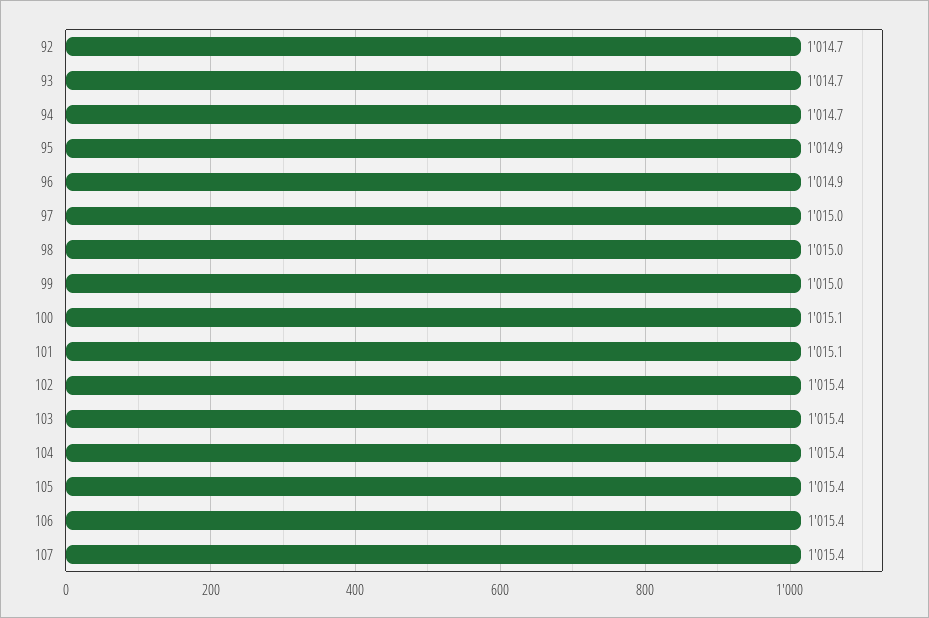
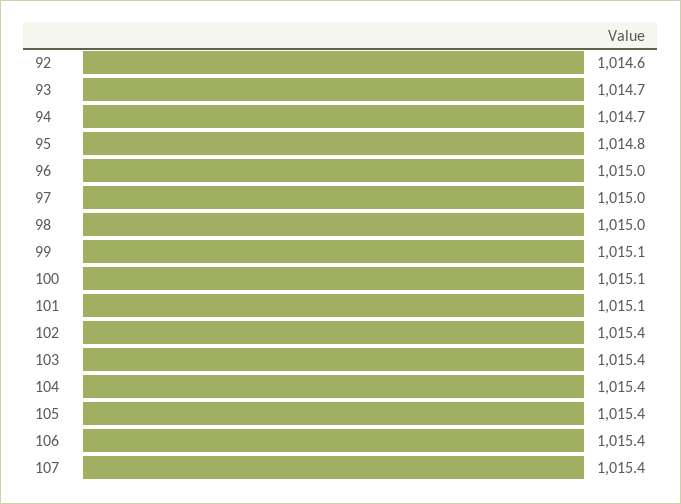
  {
-   "92": 1014.7,
+   "92": 1014.6,
    "93": 1014.7,
    "94": 1014.7,
-   "95": 1014.9,
+   "95": 1014.8,
-   "96": 1014.9,
+   "96": 1015,
    "97": 1015,
    "98": 1015,
-   "99": 1015,
+   "99": 1015.1,
    "100": 1015.1,
    "101": 1015.1,
    "102": 1015.4,
    "103": 1015.4,
    "104": 1015.4,
    "105": 1015.4,
    "106": 1015.4,
    "107": 1015.4
  }

